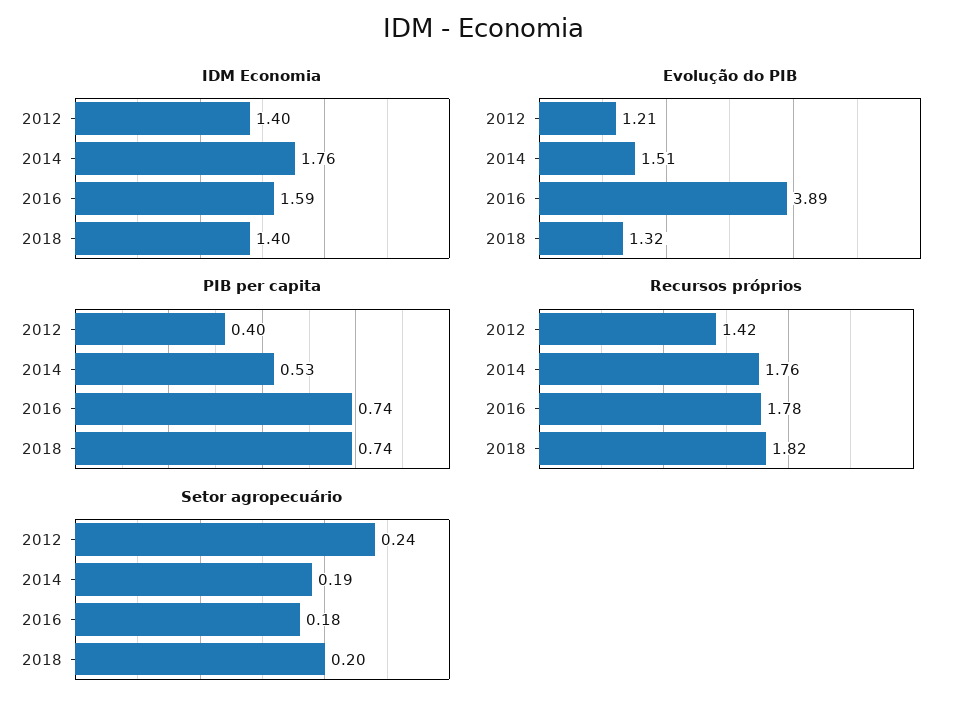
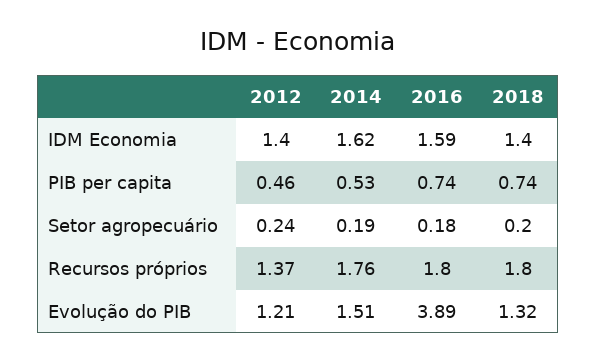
  {
    "IDM Economia": {
      "2012": 1.4,
-     "2014": 1.76,
+     "2014": 1.62,
      "2016": 1.59,
      "2018": 1.4
    },
    "Evolução do PIB": {
      "2012": 1.21,
      "2014": 1.51,
      "2016": 3.89,
      "2018": 1.32
    },
    "PIB per capita": {
-     "2012": 0.4,
+     "2012": 0.46,
      "2014": 0.53,
      "2016": 0.74,
      "2018": 0.74
    },
    "Recursos próprios": {
-     "2012": 1.42,
+     "2012": 1.37,
      "2014": 1.76,
-     "2016": 1.78,
+     "2016": 1.8,
-     "2018": 1.82
+     "2018": 1.8
    },
    "Setor agropecuário": {
      "2012": 0.24,
      "2014": 0.19,
      "2016": 0.18,
      "2018": 0.2
    }
  }

